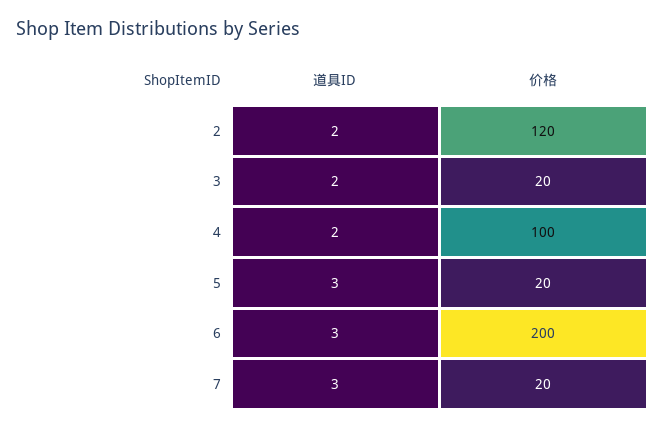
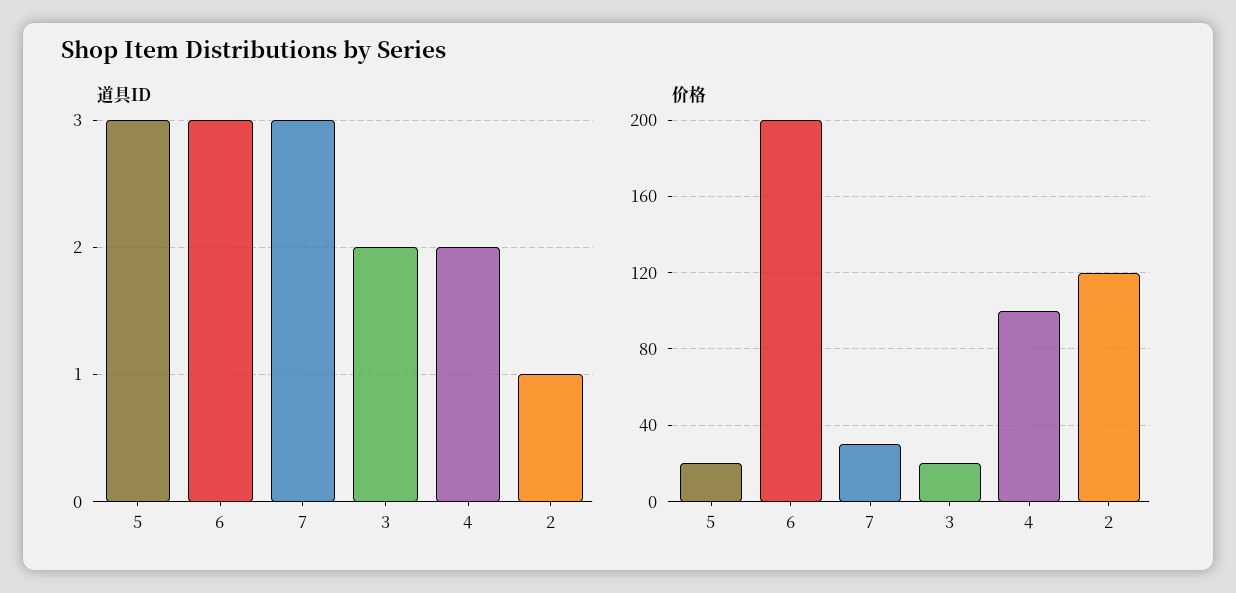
  {
    "道具ID": {
-     "2": 2,
+     "2": 1,
      "3": 2,
      "4": 2,
      "5": 3,
      "6": 3,
      "7": 3
    },
    "价格": {
      "2": 120,
      "3": 20,
      "4": 100,
      "5": 20,
      "6": 200,
-     "7": 20
+     "7": 30
    }
  }

